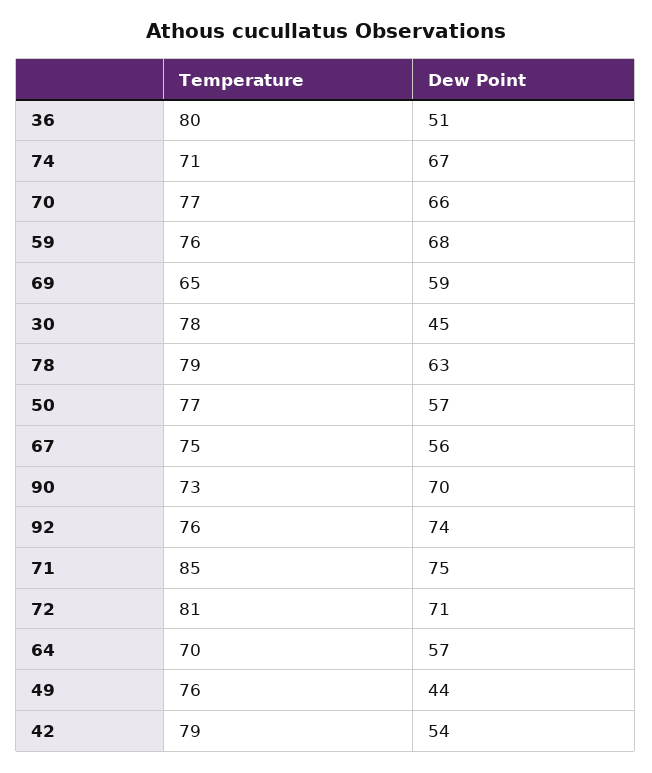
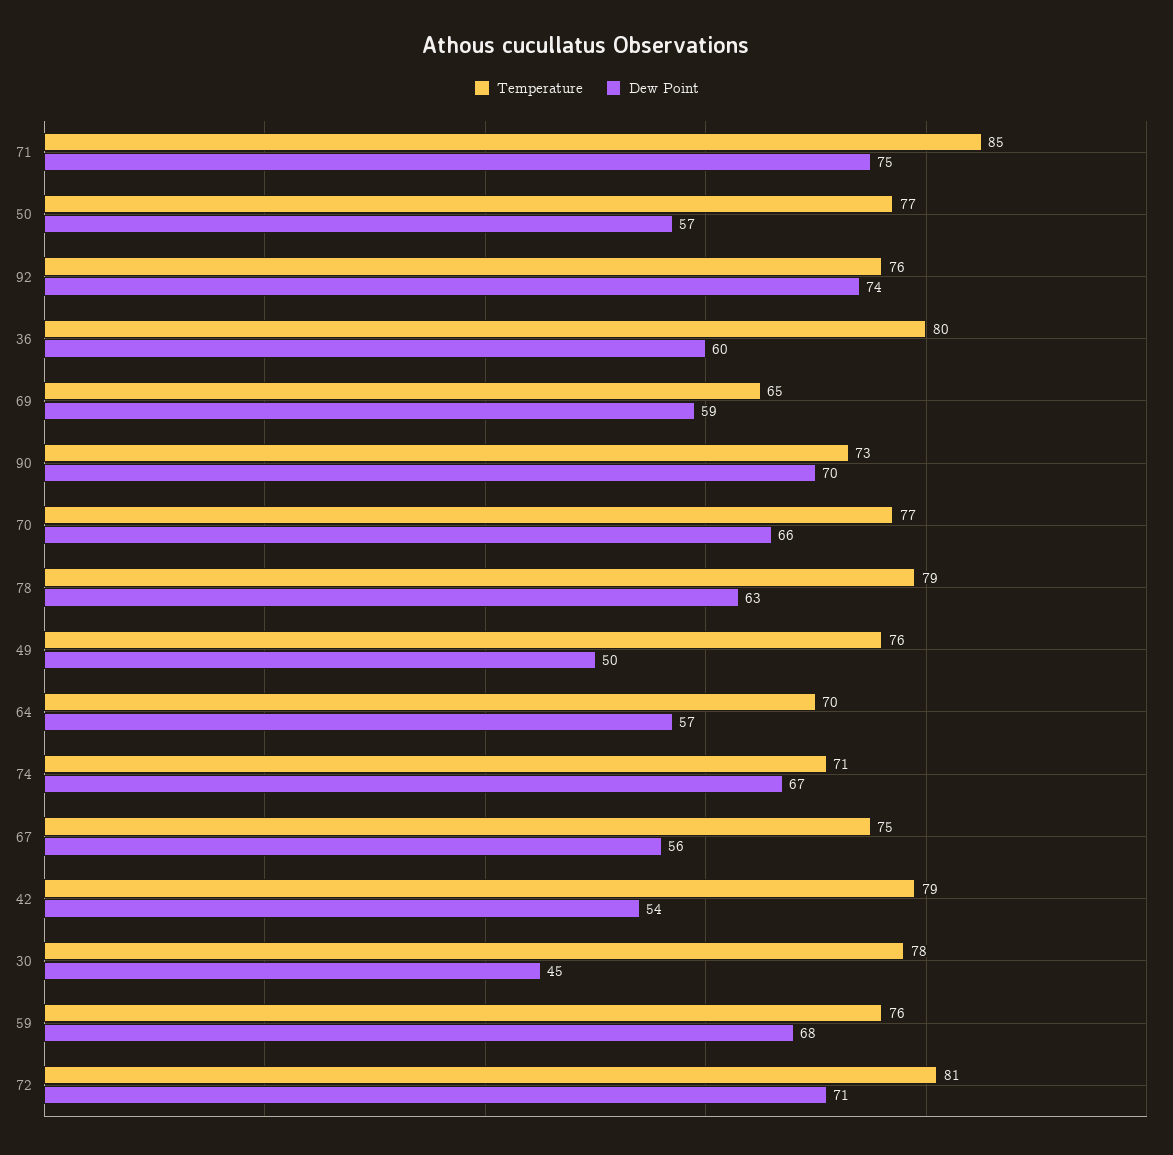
  {
    "Temperature": {
      "36": 80,
      "74": 71,
      "70": 77,
      "59": 76,
      "69": 65,
      "30": 78,
      "78": 79,
      "50": 77,
      "67": 75,
      "90": 73,
      "92": 76,
      "71": 85,
      "72": 81,
      "64": 70,
      "49": 76,
      "42": 79
    },
    "Dew Point": {
-     "36": 51,
+     "36": 60,
      "74": 67,
      "70": 66,
      "59": 68,
      "69": 59,
      "30": 45,
      "78": 63,
      "50": 57,
      "67": 56,
      "90": 70,
      "92": 74,
      "71": 75,
      "72": 71,
      "64": 57,
-     "49": 44,
+     "49": 50,
      "42": 54
    }
  }

